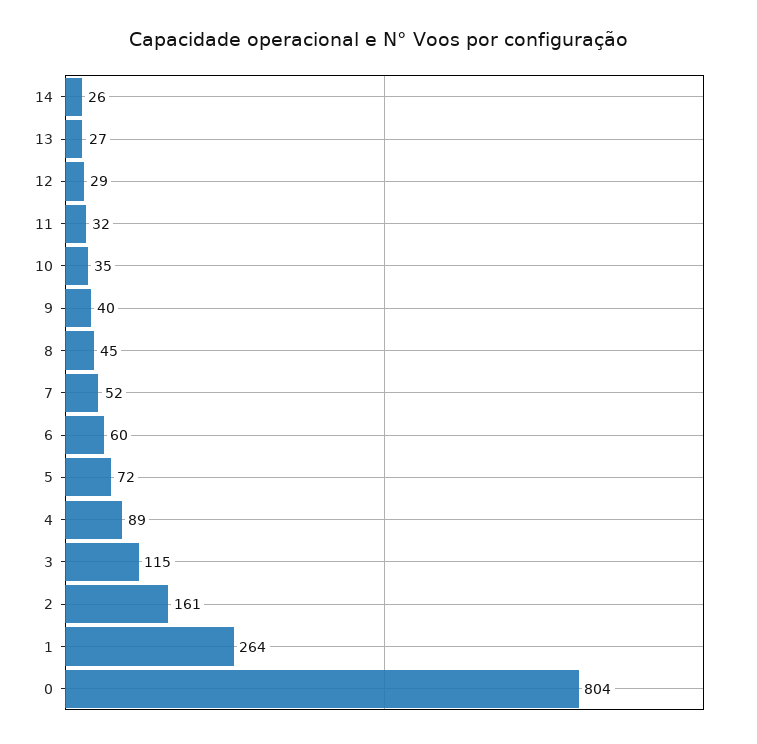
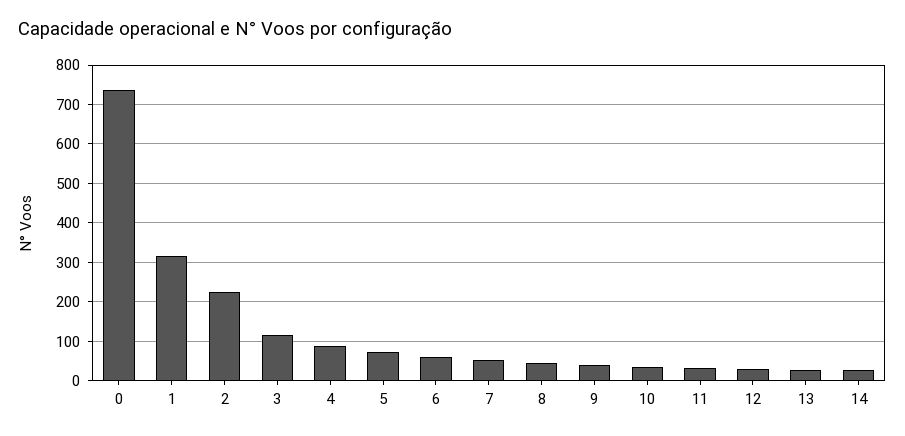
  {
    "14": 26,
    "13": 27,
    "12": 29,
    "11": 32,
    "10": 35,
    "9": 40,
    "8": 45,
    "7": 52,
    "6": 60,
    "5": 72,
    "4": 89,
    "3": 115,
-   "2": 161,
+   "2": 220,
-   "1": 264,
+   "1": 320,
-   "0": 804
+   "0": 740
  }

